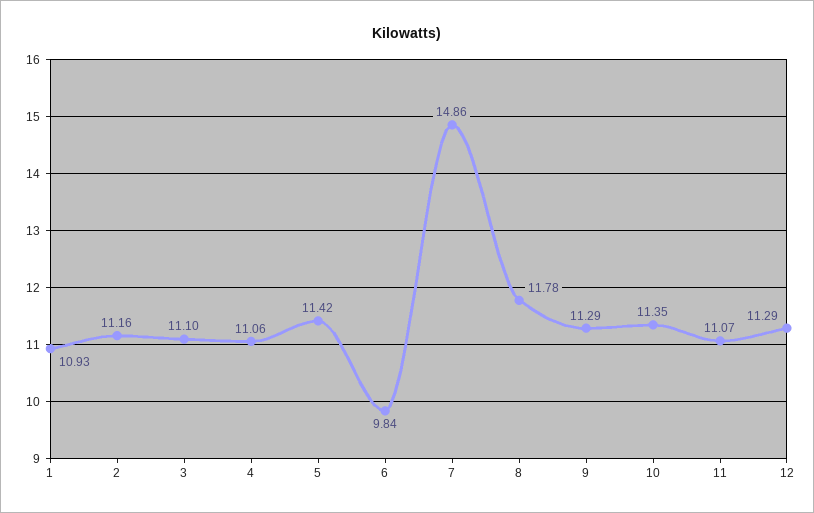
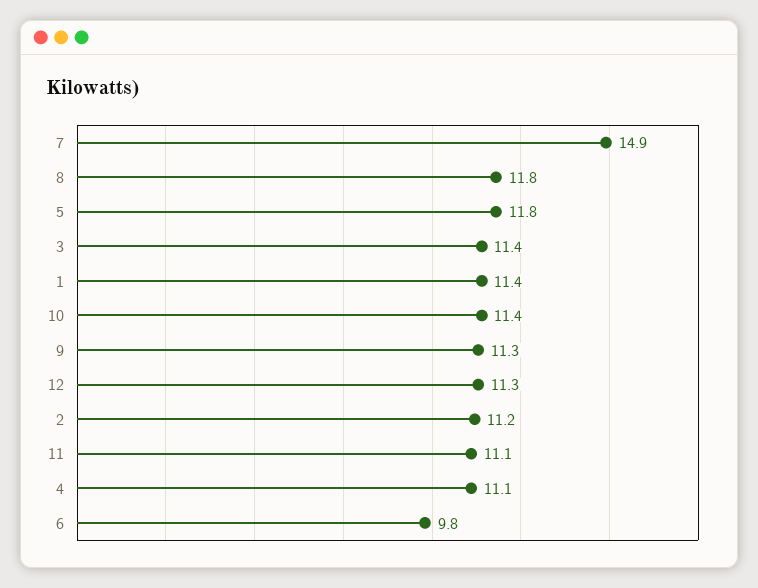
  {
-   "1": 10.93,
+   "1": 11.4,
    "2": 11.16,
-   "3": 11.1,
+   "3": 11.4,
    "4": 11.06,
-   "5": 11.42,
+   "5": 11.8,
    "6": 9.84,
    "7": 14.86,
    "8": 11.78,
    "9": 11.29,
    "10": 11.35,
    "11": 11.07,
    "12": 11.29
  }

